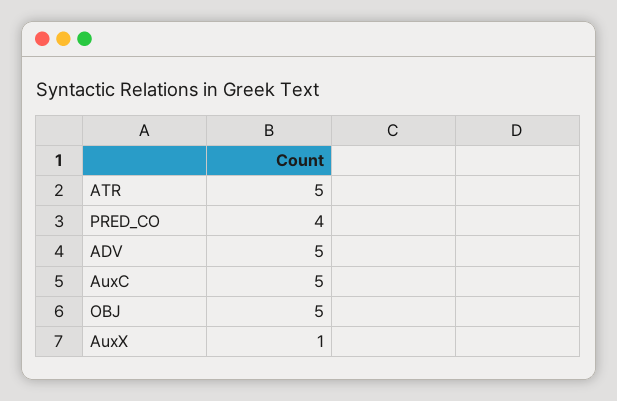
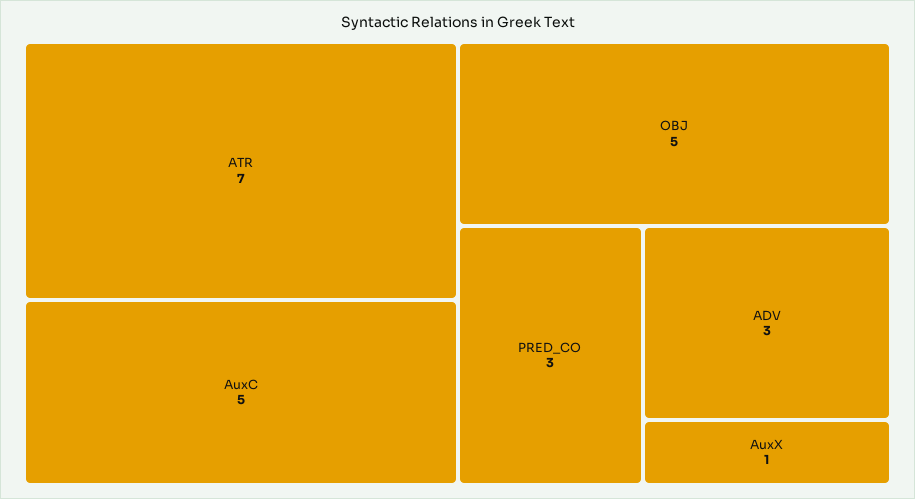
  {
-   "ATR": 5,
+   "ATR": 7,
-   "PRED_CO": 4,
+   "PRED_CO": 3,
-   "ADV": 5,
+   "ADV": 3,
    "AuxC": 5,
    "OBJ": 5,
    "AuxX": 1
  }

